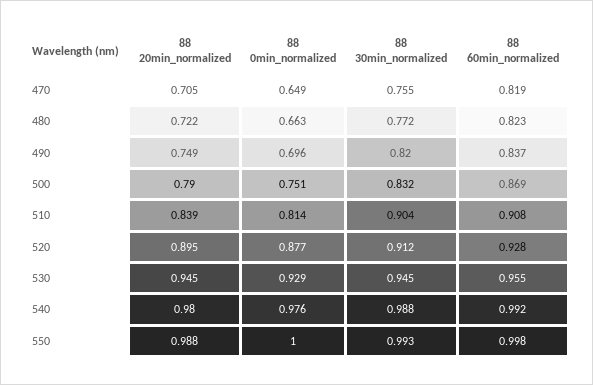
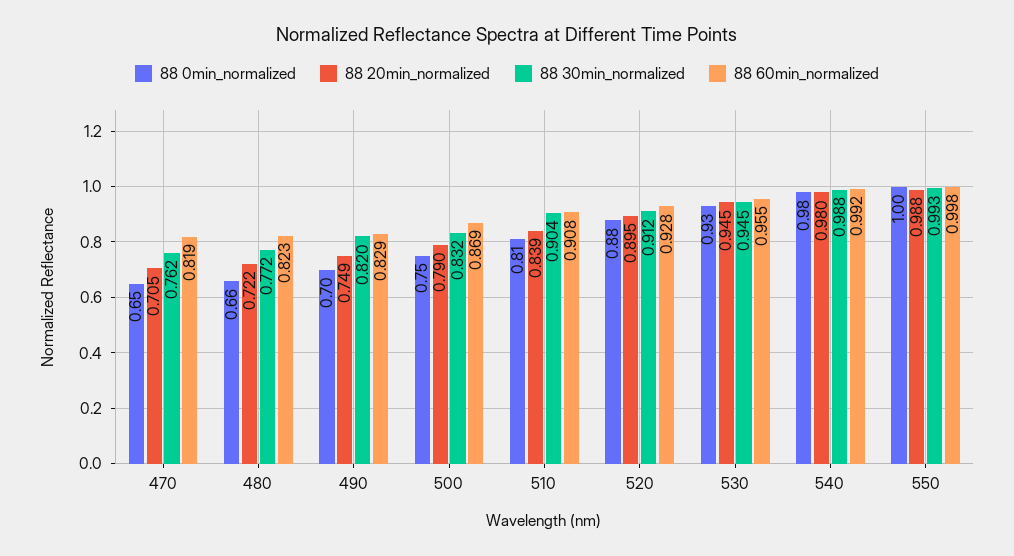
  {
    "88 20min_normalized": {
      "470": 0.705,
      "480": 0.722,
      "490": 0.749,
      "500": 0.79,
      "510": 0.839,
      "520": 0.895,
      "530": 0.945,
      "540": 0.98,
      "550": 0.988
    },
    "88 0min_normalized": {
      "470": 0.649,
      "480": 0.663,
      "490": 0.696,
      "500": 0.751,
      "510": 0.814,
      "520": 0.877,
      "530": 0.929,
      "540": 0.976,
      "550": 1
    },
    "88 30min_normalized": {
-     "470": 0.755,
+     "470": 0.762,
      "480": 0.772,
      "490": 0.82,
      "500": 0.832,
      "510": 0.904,
      "520": 0.912,
      "530": 0.945,
      "540": 0.988,
      "550": 0.993
    },
    "88 60min_normalized": {
      "470": 0.819,
      "480": 0.823,
-     "490": 0.837,
+     "490": 0.829,
      "500": 0.869,
      "510": 0.908,
      "520": 0.928,
      "530": 0.955,
      "540": 0.992,
      "550": 0.998
    }
  }

